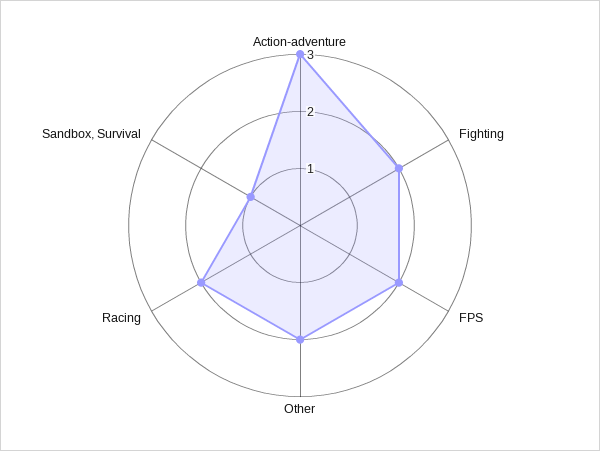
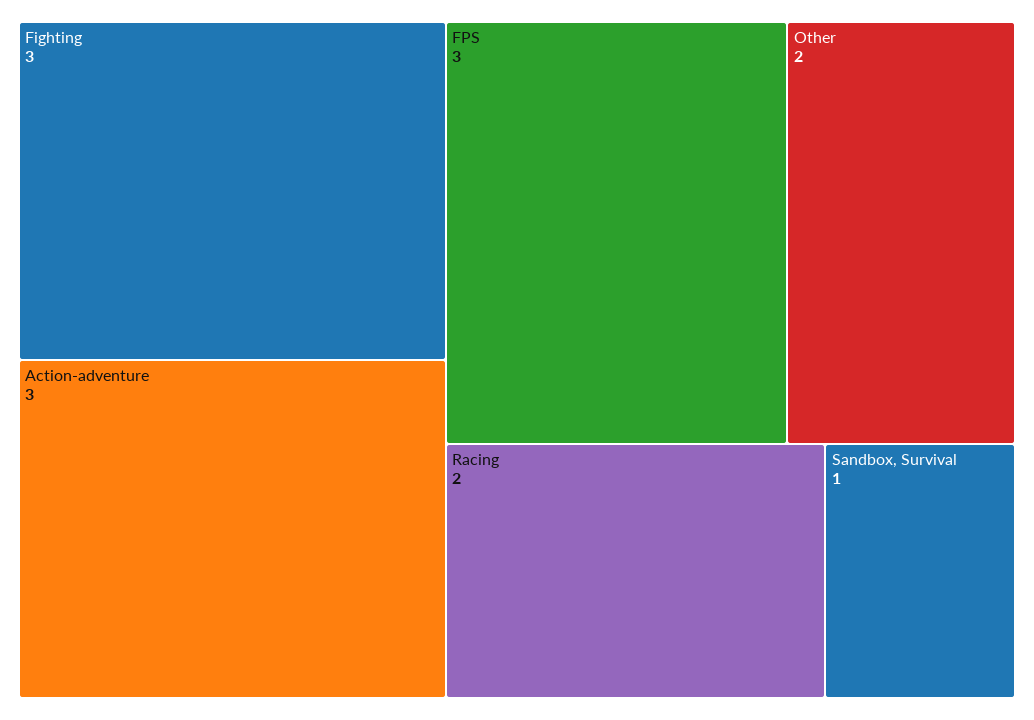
  {
    "Action-adventure": 3,
-   "Fighting": 2,
+   "Fighting": 3,
-   "FPS": 2,
+   "FPS": 3,
    "Other": 2,
    "Racing": 2,
    "Sandbox, Survival": 1
  }

